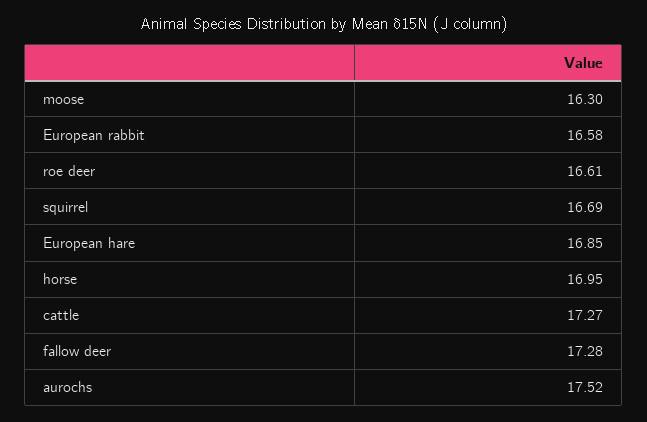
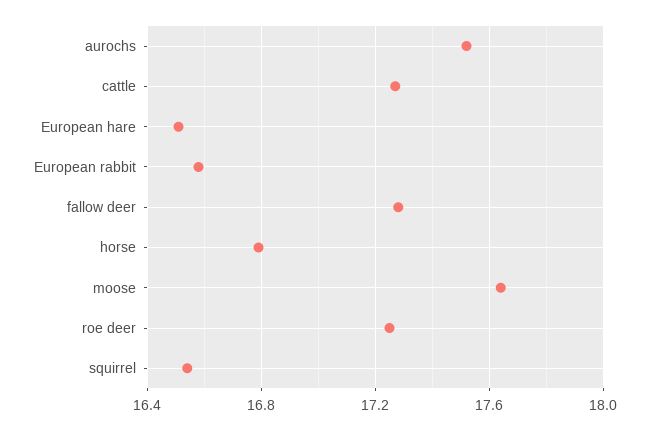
  {
-   "moose": 16.3,
+   "moose": 17.65,
    "European rabbit": 16.58,
-   "roe deer": 16.61,
+   "roe deer": 17.25,
-   "squirrel": 16.69,
+   "squirrel": 16.55,
-   "European hare": 16.85,
+   "European hare": 16.5,
-   "horse": 16.95,
+   "horse": 16.8,
    "cattle": 17.27,
    "fallow deer": 17.28,
    "aurochs": 17.52
  }

